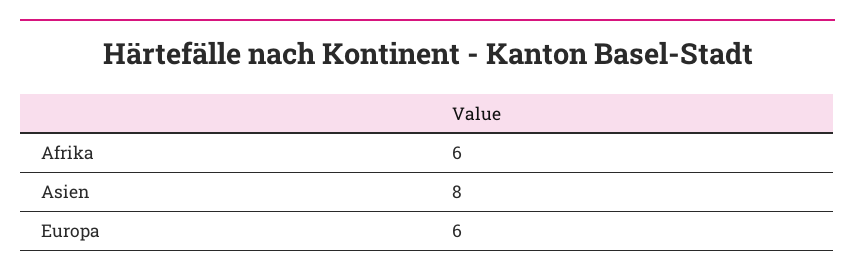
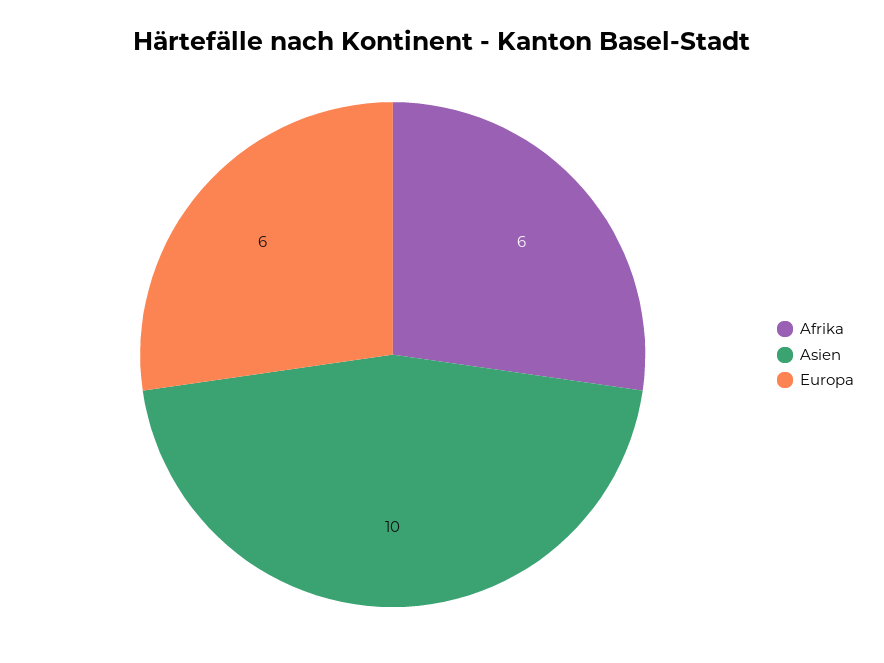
  {
    "Afrika": 6,
-   "Asien": 8,
+   "Asien": 10,
    "Europa": 6
  }

